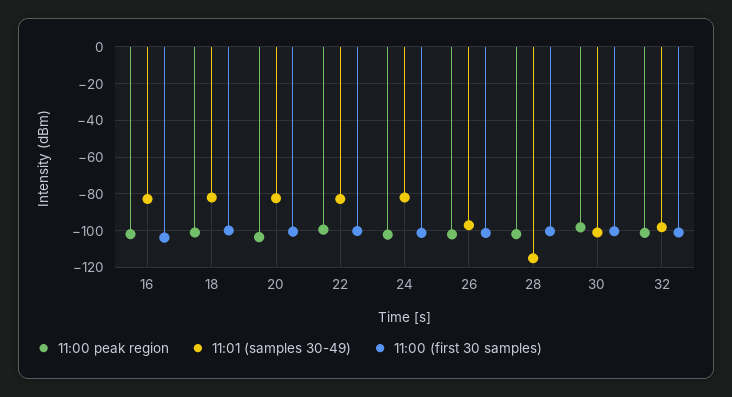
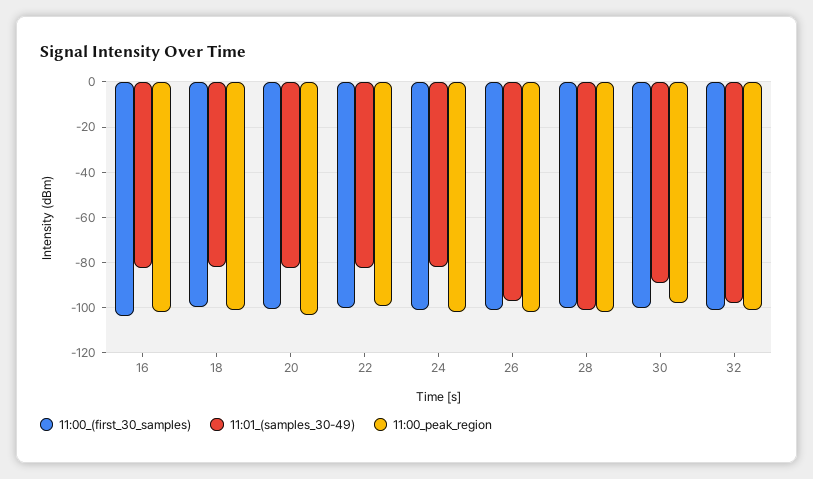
  {
    "11:00 peak region": {
      "16": -100,
      "18": -100,
      "20": -105,
      "22": -100,
      "24": -100,
      "26": -100,
      "28": -100,
      "30": -100,
      "32": -100
    },
    "11:01 (samples 30-49)": {
      "16": -85,
      "18": -80,
      "20": -80,
      "22": -85,
      "24": -80,
      "26": -95,
-     "28": -115,
+     "28": -100,
-     "30": -100,
+     "30": -90,
      "32": -100
    },
    "11:00 (first 30 samples)": {
      "16": -105,
      "18": -100,
      "20": -100,
      "22": -100,
      "24": -100,
      "26": -100,
      "28": -100,
      "30": -100,
      "32": -100
    }
  }

